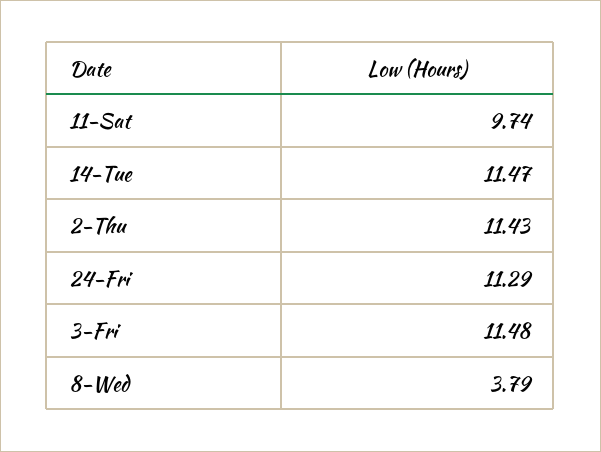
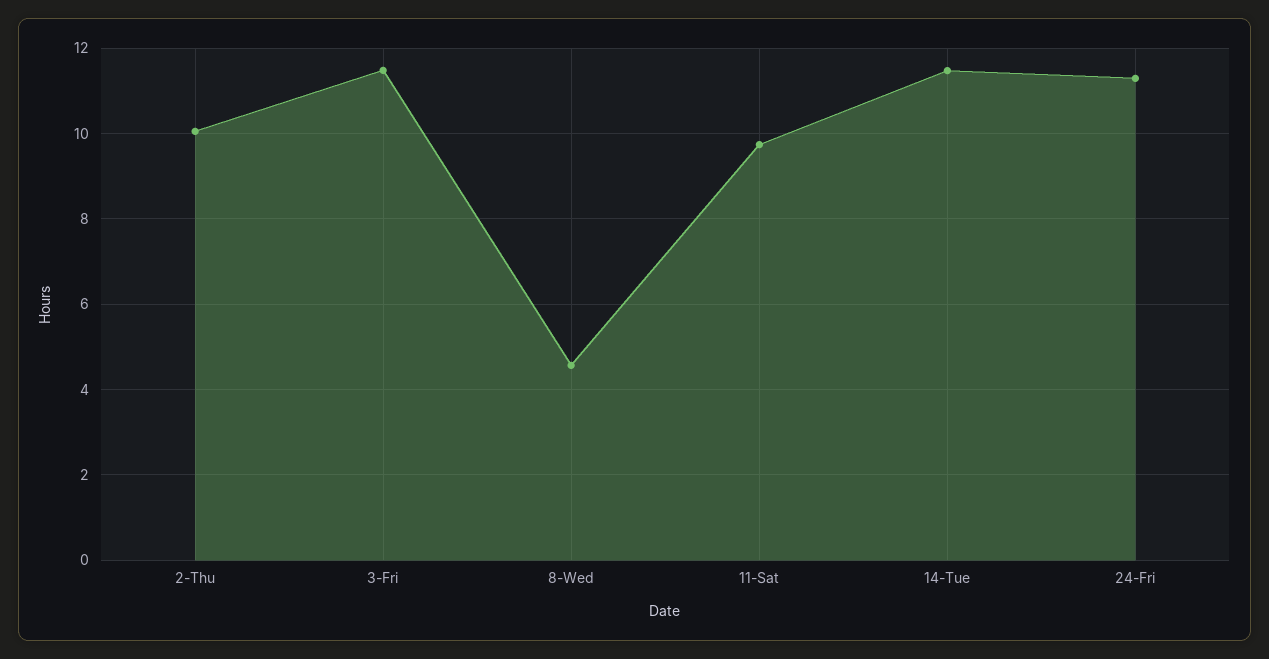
  {
    "11-Sat": 9.74,
    "14-Tue": 11.47,
-   "2-Thu": 11.43,
+   "2-Thu": 10,
    "24-Fri": 11.29,
    "3-Fri": 11.48,
-   "8-Wed": 3.79
+   "8-Wed": 4.6
  }

